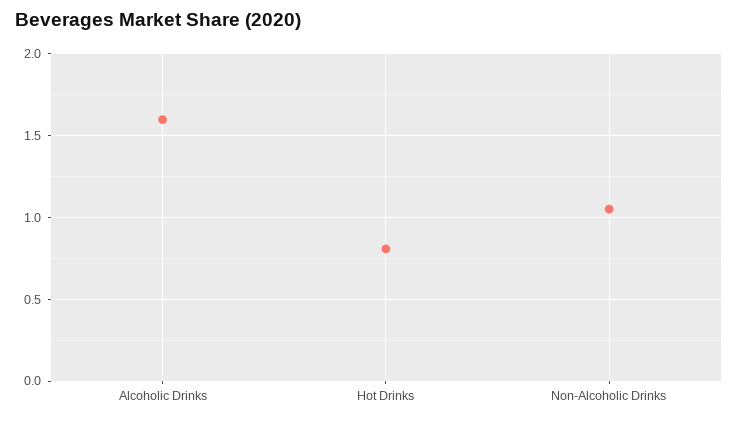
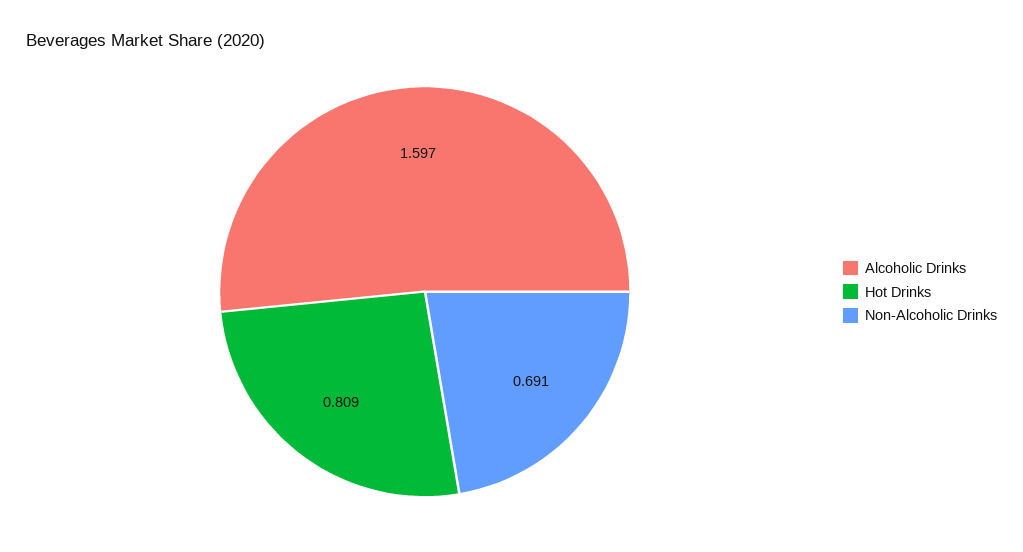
  {
    "Alcoholic Drinks": 1.597,
    "Hot Drinks": 0.809,
-   "Non-Alcoholic Drinks": 1.05
+   "Non-Alcoholic Drinks": 0.691
  }

